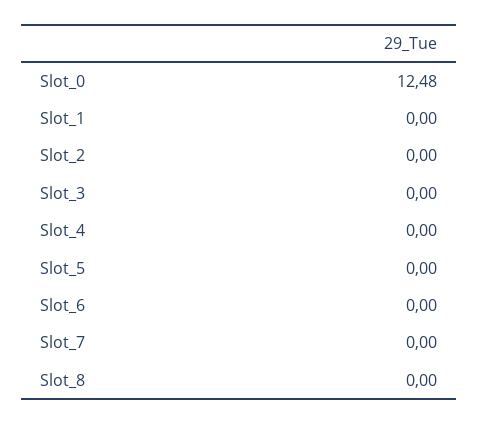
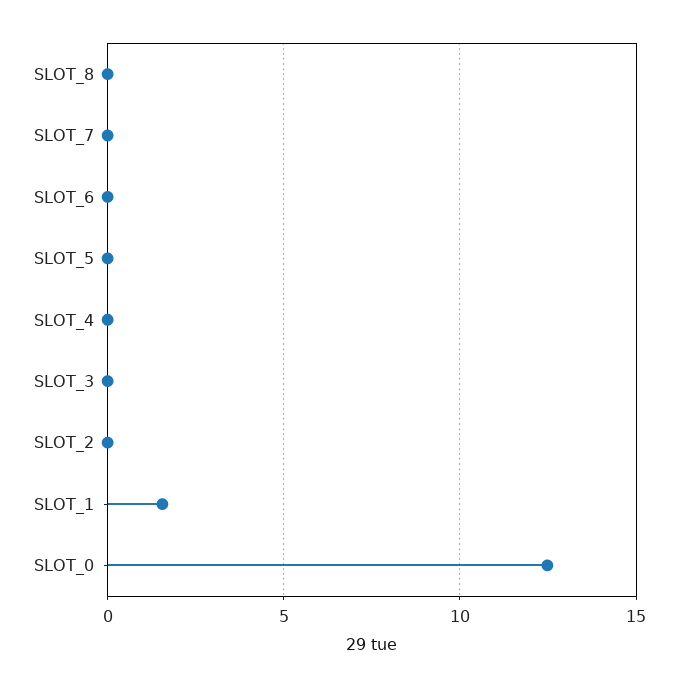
  {
    "Slot_0": 12.48,
-   "Slot_1": 0,
+   "Slot_1": 1.5,
    "Slot_2": 0,
    "Slot_3": 0,
    "Slot_4": 0,
    "Slot_5": 0,
    "Slot_6": 0,
    "Slot_7": 0,
    "Slot_8": 0
  }

